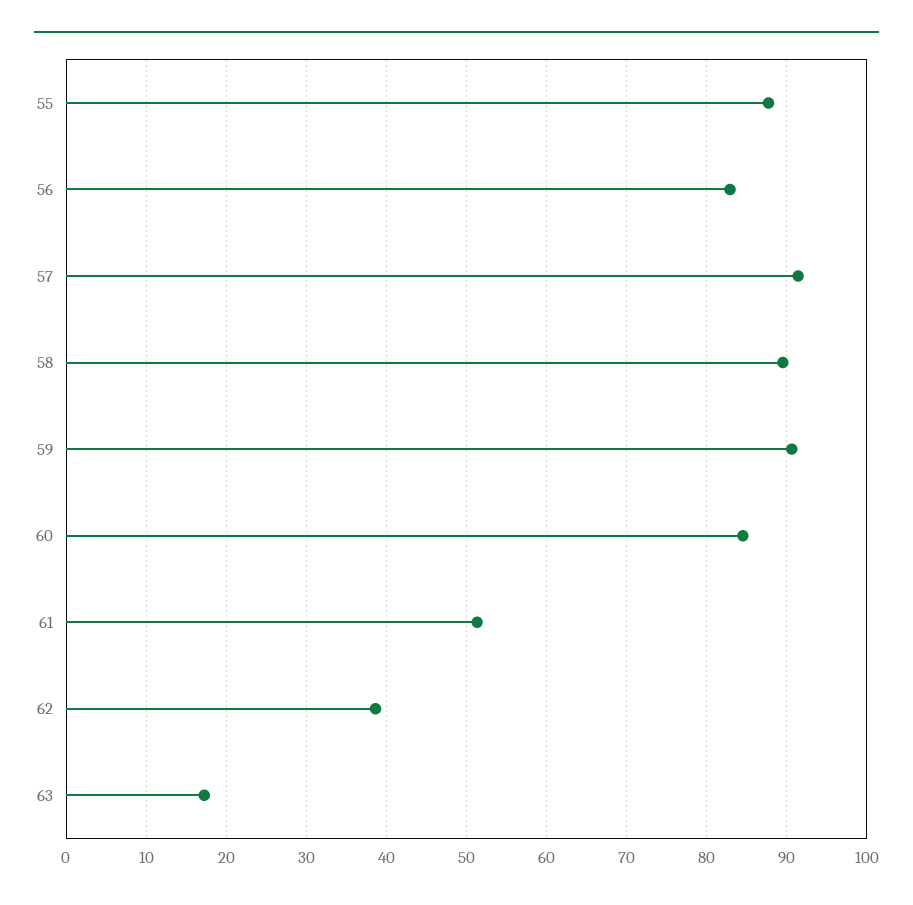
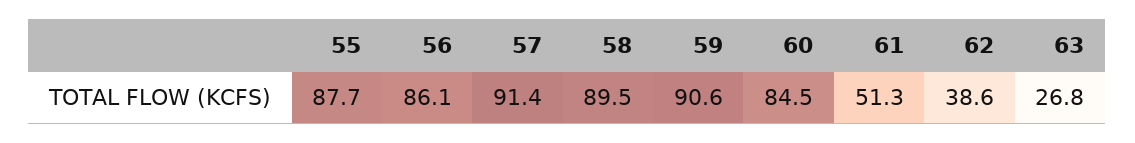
  {
    "55": 87.7,
-   "56": 83,
+   "56": 86.1,
    "57": 91.4,
    "58": 89.5,
    "59": 90.6,
    "60": 84.5,
    "61": 51.3,
    "62": 38.6,
-   "63": 17
+   "63": 26.8
  }

